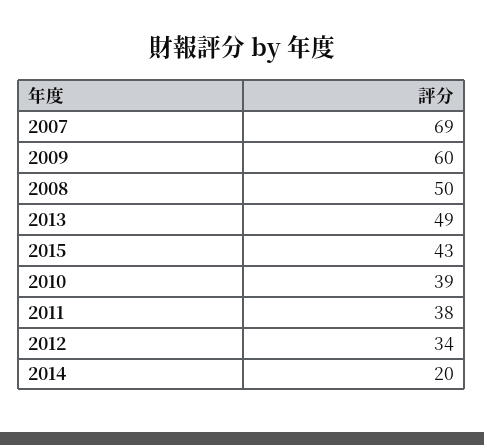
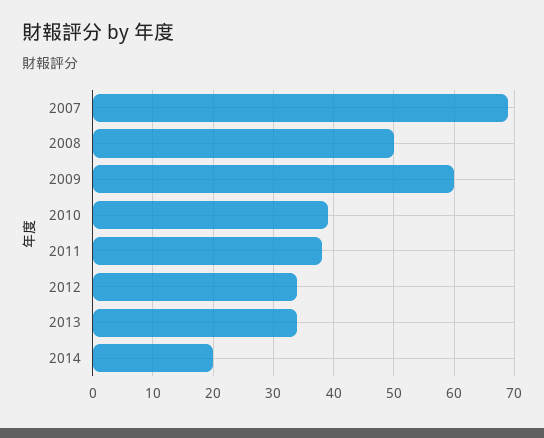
  {
    "2007": 69,
    "2009": 60,
    "2008": 50,
-   "2013": 49,
+   "2013": 34,
-   "2015": 43,
    "2010": 39,
    "2011": 38,
    "2012": 34,
    "2014": 20
  }

